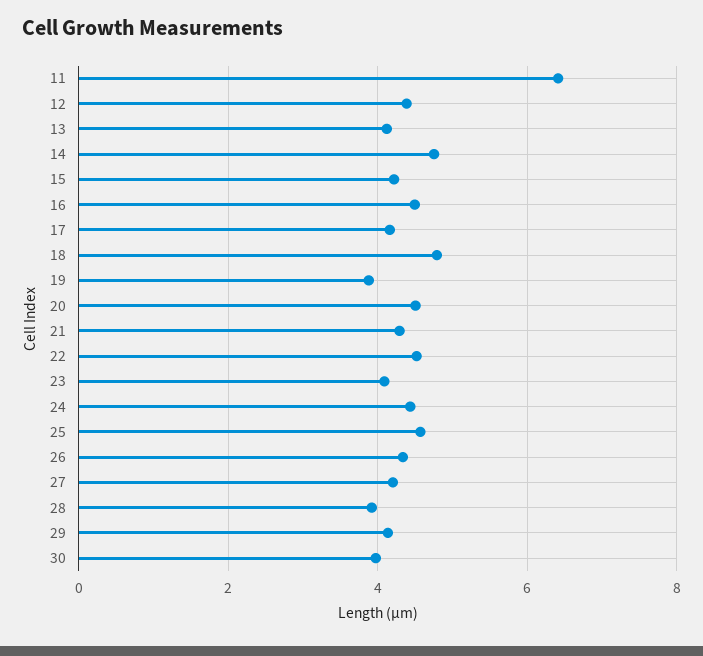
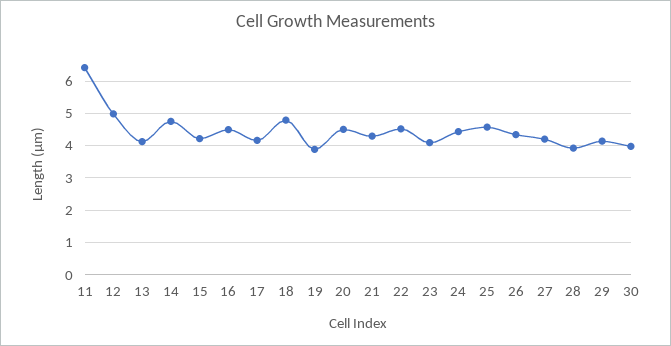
  {
    "11": 6.4,
-   "12": 4.4,
+   "12": 5,
    "13": 4.2,
    "14": 4.8,
    "15": 4.2,
    "16": 4.4,
    "17": 4.2,
    "18": 4.8,
    "19": 3.8,
    "20": 4.6,
    "21": 4.2,
    "22": 4.6,
    "23": 4,
    "24": 4.4,
    "25": 4.6,
    "26": 4.4,
    "27": 4.2,
    "28": 4,
    "29": 4.2,
    "30": 4
  }

